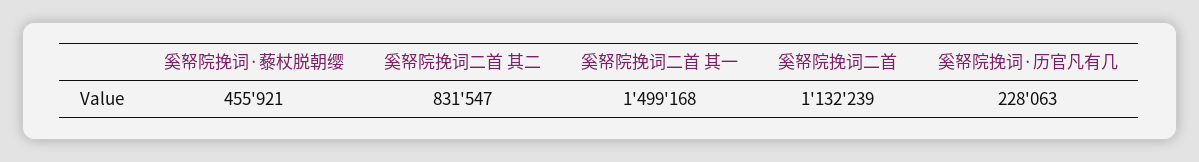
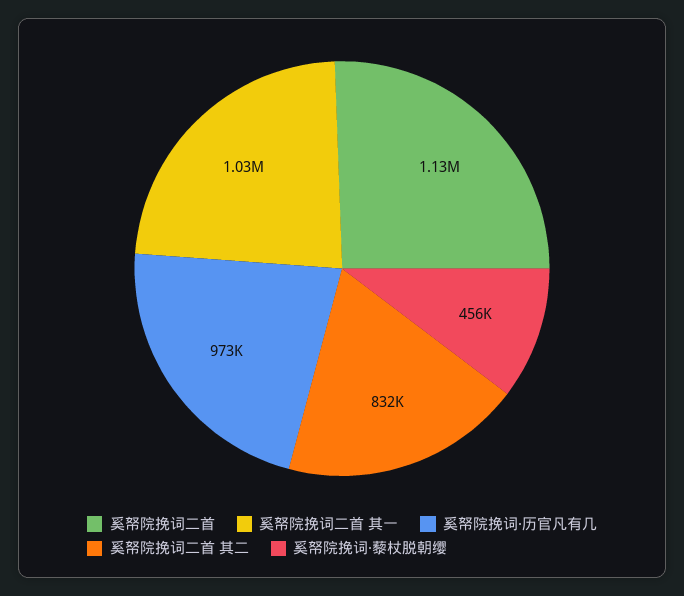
  {
    "奚帑院挽词·藜杖脱朝缨": 455921,
    "奚帑院挽词二首 其二": 831547,
-   "奚帑院挽词二首 其一": 1499168,
+   "奚帑院挽词二首 其一": 1030000,
    "奚帑院挽词二首": 1132239,
-   "奚帑院挽词·历官凡有几": 228063
+   "奚帑院挽词·历官凡有几": 973000
  }

